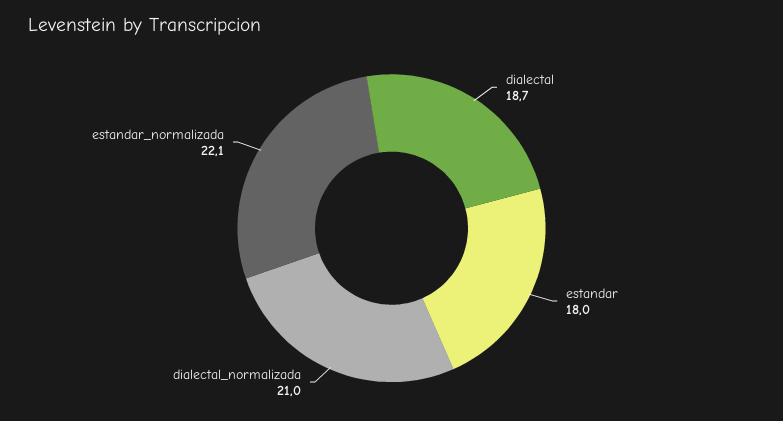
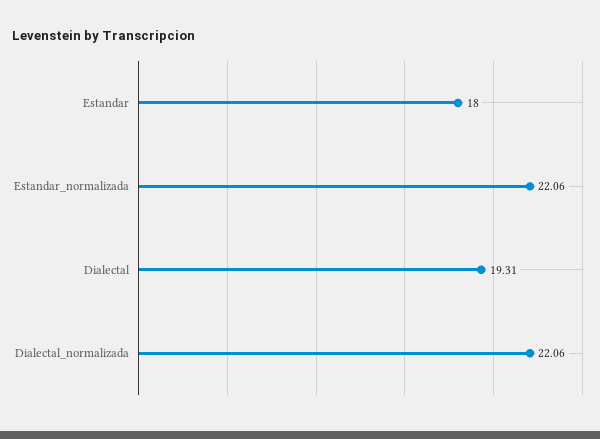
  {
-   "dialectal": 18.7,
+   "dialectal": 19.31,
    "estandar": 18,
-   "dialectal_normalizada": 21,
+   "dialectal_normalizada": 22.06,
    "estandar_normalizada": 22.06
  }

